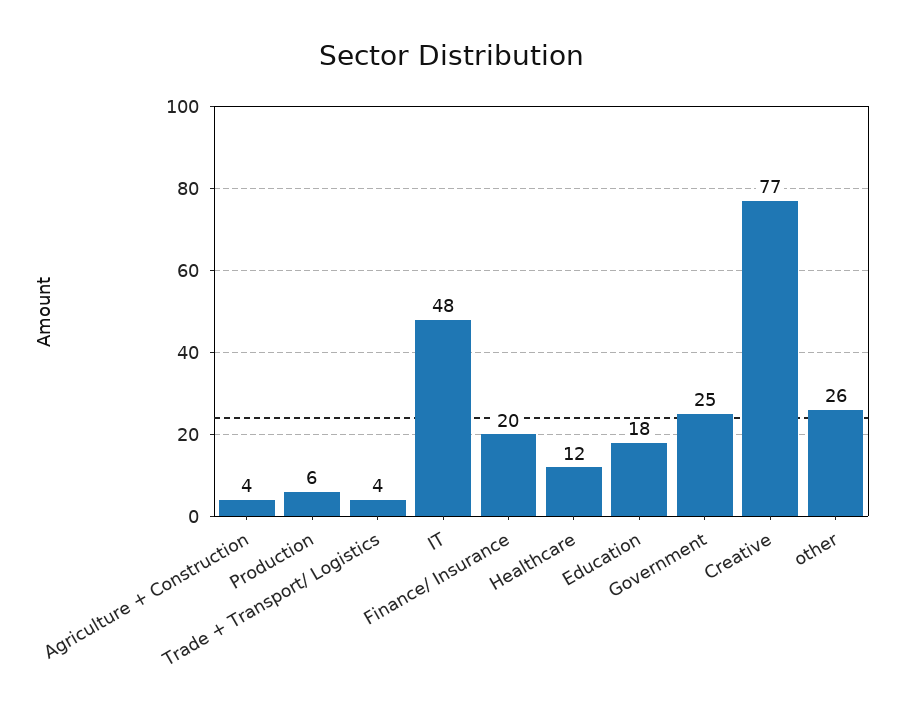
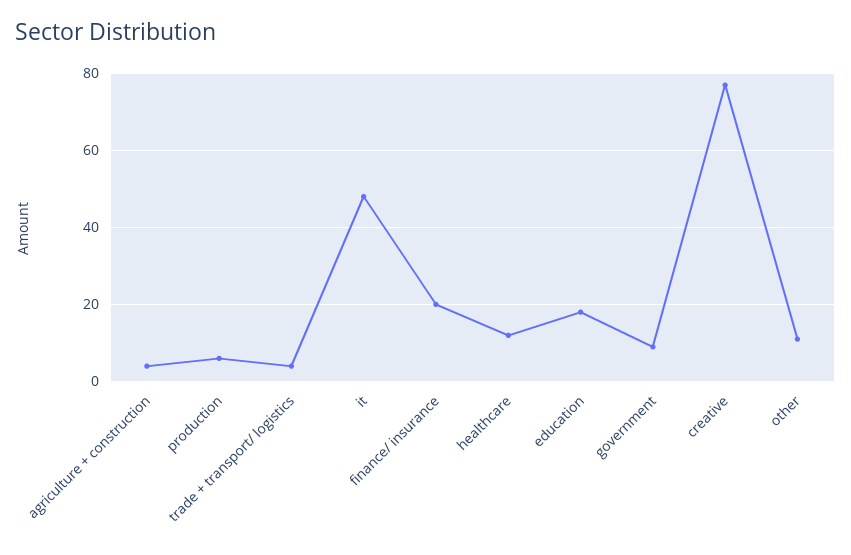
  {
    "Agriculture + Construction": 4,
    "Production": 6,
    "Trade + Transport/ Logistics": 4,
    "IT": 48,
    "Finance/ Insurance": 20,
    "Healthcare": 12,
    "Education": 18,
-   "Government": 25,
+   "Government": 10,
    "Creative": 77,
-   "other": 26
+   "other": 10
  }

